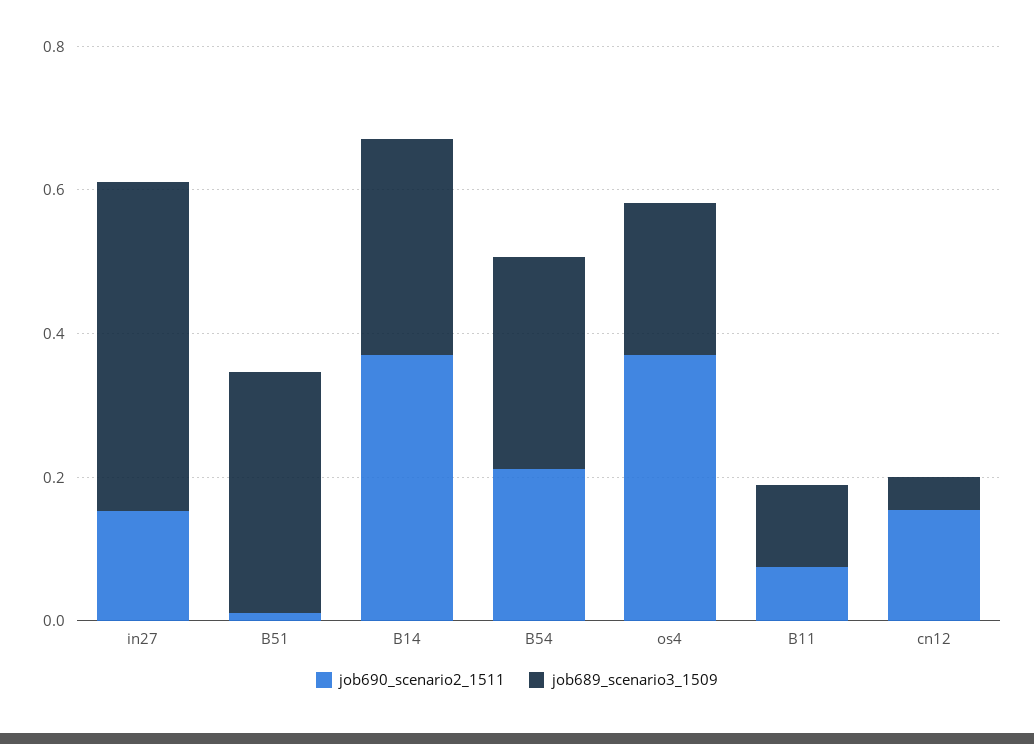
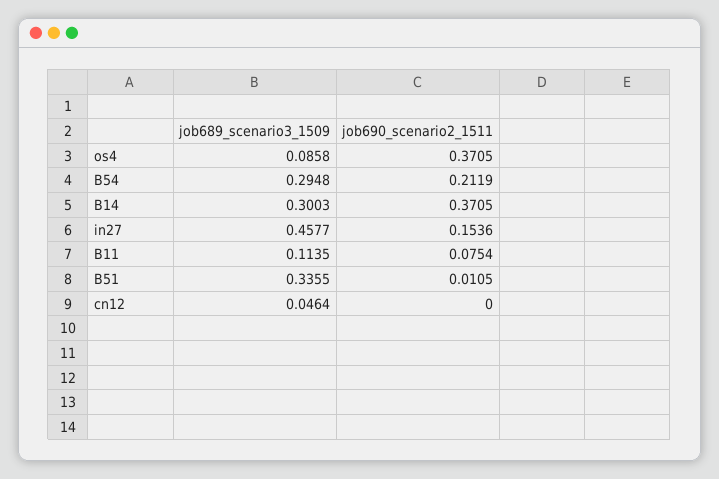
  {
    "job690_scenario2_1511": {
      "in27": 0.1536,
      "B51": 0.0105,
      "B14": 0.3705,
      "B54": 0.2119,
      "os4": 0.3705,
      "B11": 0.0754,
-     "cn12": 0.15
+     "cn12": 0
    },
    "job689_scenario3_1509": {
      "in27": 0.4577,
      "B51": 0.3355,
      "B14": 0.3003,
      "B54": 0.2948,
-     "os4": 0.2,
+     "os4": 0.0858,
      "B11": 0.1135,
      "cn12": 0.0464
    }
  }

